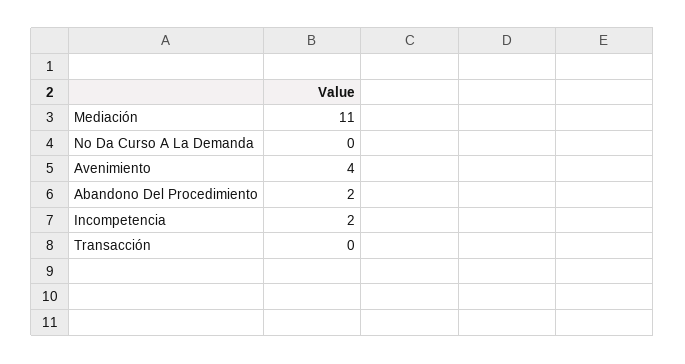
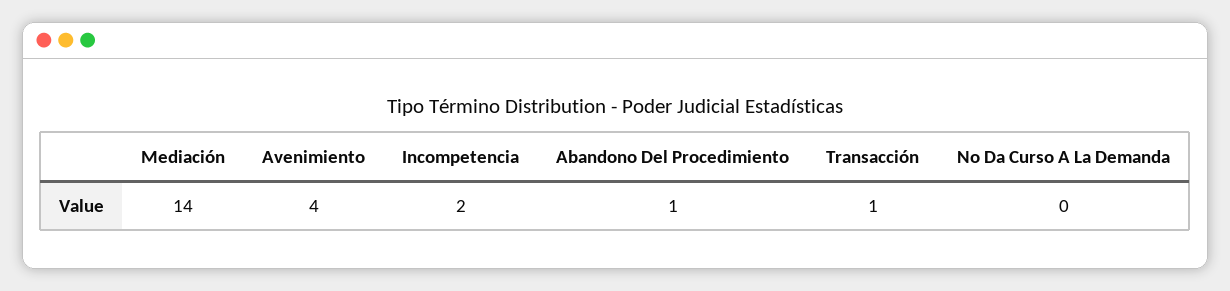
  {
-   "Mediación": 11,
+   "Mediación": 14,
    "No Da Curso A La Demanda": 0,
    "Avenimiento": 4,
-   "Abandono Del Procedimiento": 2,
+   "Abandono Del Procedimiento": 1,
    "Incompetencia": 2,
-   "Transacción": 0
+   "Transacción": 1
  }

